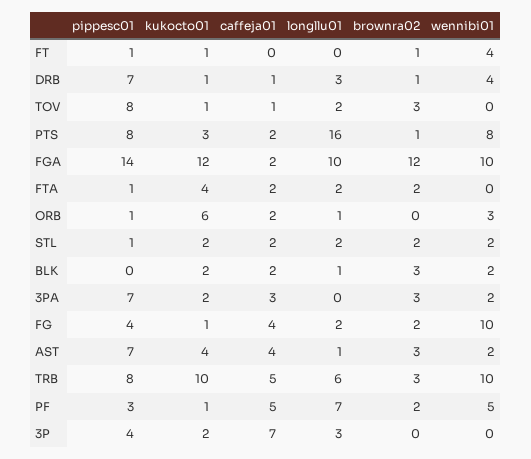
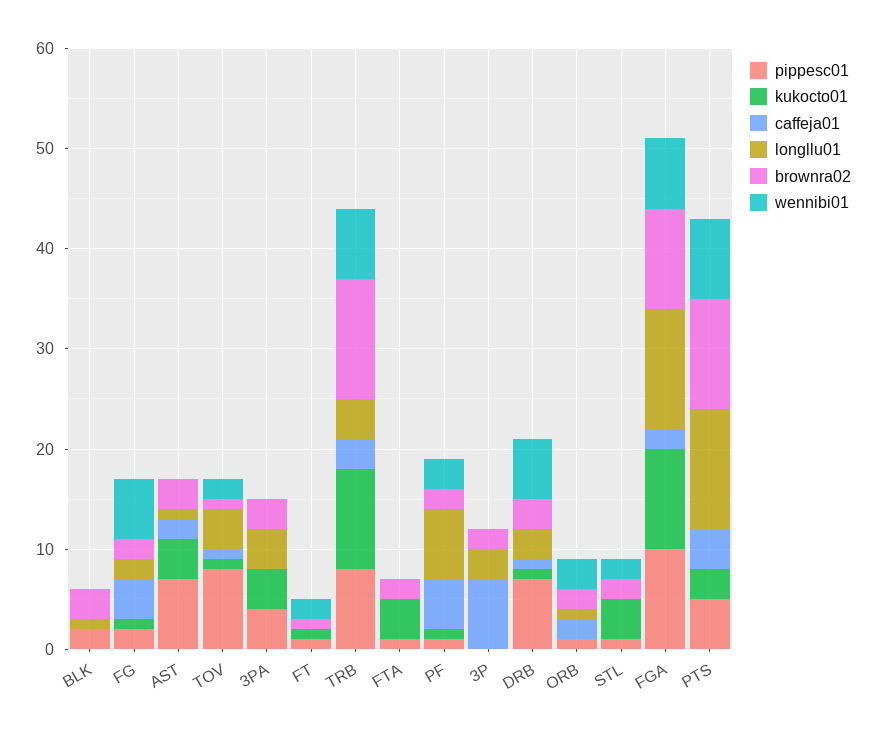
  {
    "pippesc01": {
      "FT": 1,
      "DRB": 7,
      "TOV": 8,
-     "PTS": 8,
+     "PTS": 5,
-     "FGA": 14,
+     "FGA": 10,
      "FTA": 1,
      "ORB": 1,
      "STL": 1,
-     "BLK": 0,
+     "BLK": 2,
-     "3PA": 7,
+     "3PA": 4,
-     "FG": 4,
+     "FG": 2,
      "AST": 7,
      "TRB": 8,
-     "PF": 3,
+     "PF": 1,
-     "3P": 4
+     "3P": 0
    },
    "kukocto01": {
      "FT": 1,
      "DRB": 1,
      "TOV": 1,
      "PTS": 3,
-     "FGA": 12,
+     "FGA": 10,
      "FTA": 4,
-     "ORB": 6,
+     "ORB": 0,
-     "STL": 2,
+     "STL": 4,
-     "BLK": 2,
+     "BLK": 0,
-     "3PA": 2,
+     "3PA": 4,
      "FG": 1,
      "AST": 4,
      "TRB": 10,
      "PF": 1,
-     "3P": 2
+     "3P": 0
    },
    "caffeja01": {
      "FT": 0,
      "DRB": 1,
      "TOV": 1,
-     "PTS": 2,
+     "PTS": 4,
      "FGA": 2,
-     "FTA": 2,
+     "FTA": 0,
      "ORB": 2,
-     "STL": 2,
+     "STL": 0,
-     "BLK": 2,
+     "BLK": 0,
-     "3PA": 3,
+     "3PA": 0,
      "FG": 4,
-     "AST": 4,
+     "AST": 2,
-     "TRB": 5,
+     "TRB": 3,
      "PF": 5,
      "3P": 7
    },
    "longllu01": {
      "FT": 0,
      "DRB": 3,
-     "TOV": 2,
+     "TOV": 4,
-     "PTS": 16,
+     "PTS": 12,
-     "FGA": 10,
+     "FGA": 12,
-     "FTA": 2,
+     "FTA": 0,
      "ORB": 1,
-     "STL": 2,
+     "STL": 0,
      "BLK": 1,
-     "3PA": 0,
+     "3PA": 4,
      "FG": 2,
      "AST": 1,
-     "TRB": 6,
+     "TRB": 4,
      "PF": 7,
      "3P": 3
    },
    "brownra02": {
      "FT": 1,
-     "DRB": 1,
+     "DRB": 3,
-     "TOV": 3,
+     "TOV": 1,
-     "PTS": 1,
+     "PTS": 11,
-     "FGA": 12,
+     "FGA": 10,
      "FTA": 2,
-     "ORB": 0,
+     "ORB": 2,
      "STL": 2,
      "BLK": 3,
      "3PA": 3,
      "FG": 2,
      "AST": 3,
-     "TRB": 3,
+     "TRB": 12,
      "PF": 2,
-     "3P": 0
+     "3P": 2
    },
    "wennibi01": {
-     "FT": 4,
+     "FT": 2,
-     "DRB": 4,
+     "DRB": 6,
-     "TOV": 0,
+     "TOV": 2,
      "PTS": 8,
-     "FGA": 10,
+     "FGA": 7,
      "FTA": 0,
      "ORB": 3,
      "STL": 2,
-     "BLK": 2,
+     "BLK": 0,
-     "3PA": 2,
+     "3PA": 0,
-     "FG": 10,
+     "FG": 6,
-     "AST": 2,
+     "AST": 0,
-     "TRB": 10,
+     "TRB": 7,
-     "PF": 5,
+     "PF": 3,
      "3P": 0
    }
  }

